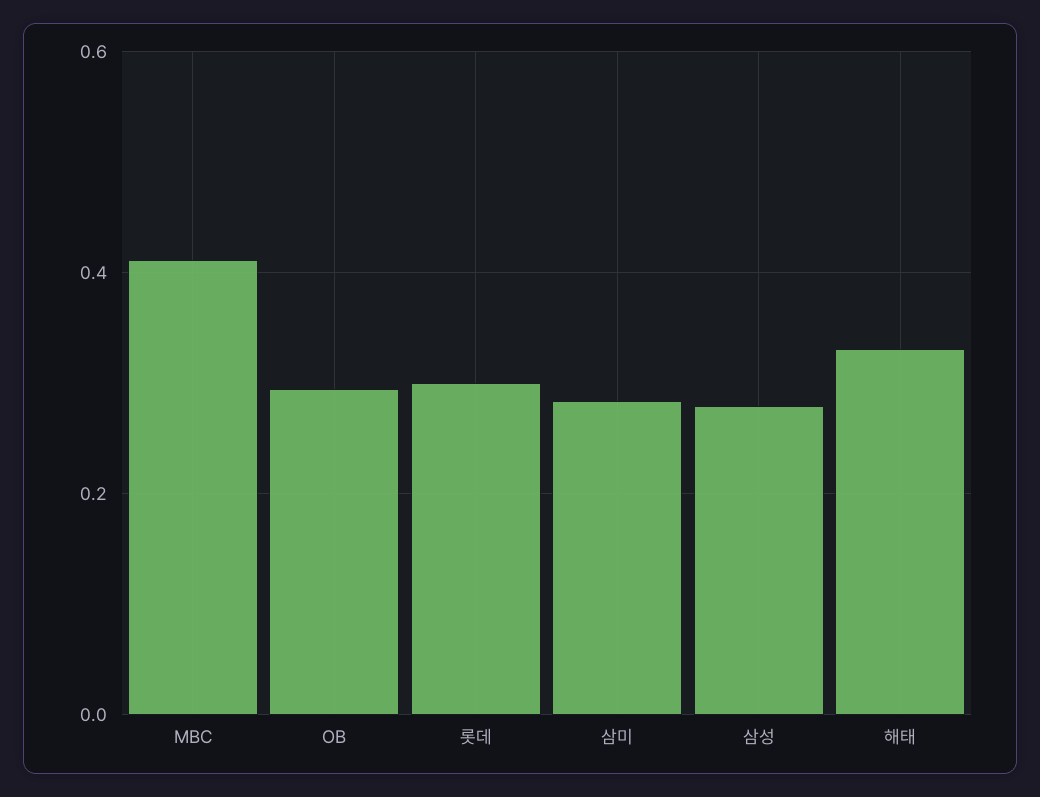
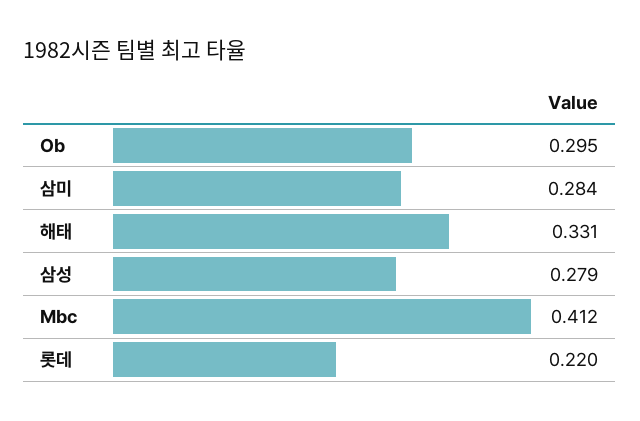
  {
    "MBC": 0.412,
    "OB": 0.295,
-   "롯데": 0.3,
+   "롯데": 0.22,
    "삼미": 0.284,
    "삼성": 0.279,
    "해태": 0.331
  }

